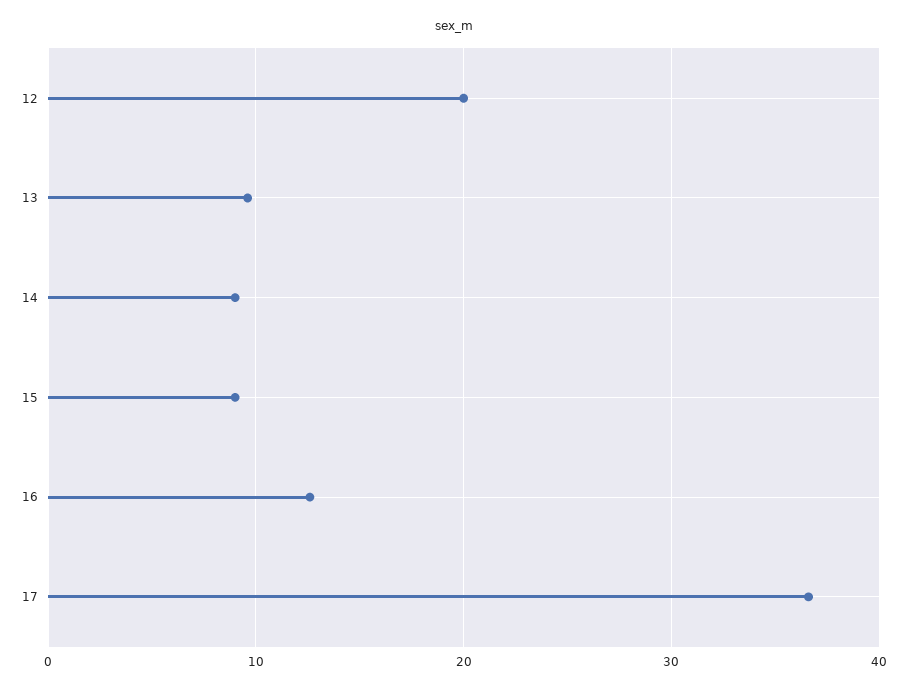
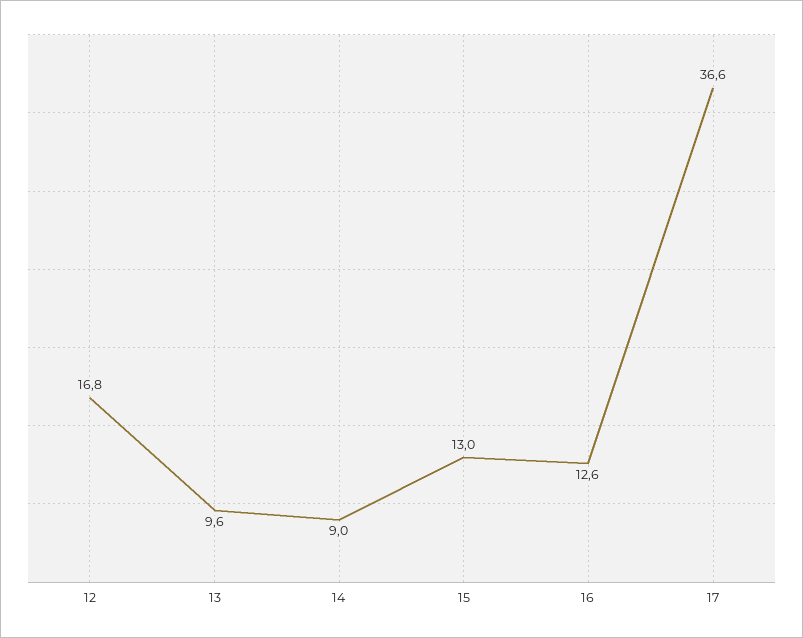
  {
-   "12": 20,
+   "12": 16.8,
    "13": 9.6,
    "14": 9,
-   "15": 9,
+   "15": 13,
    "16": 12.6,
    "17": 36.6
  }

